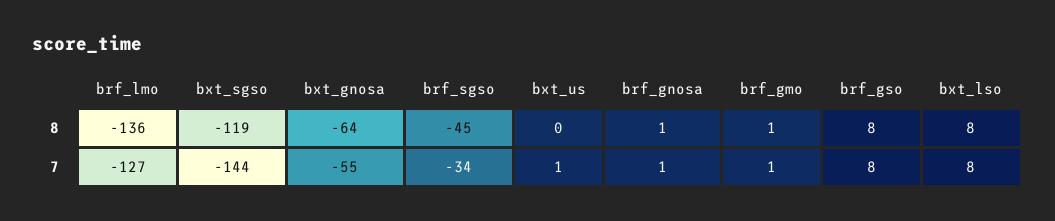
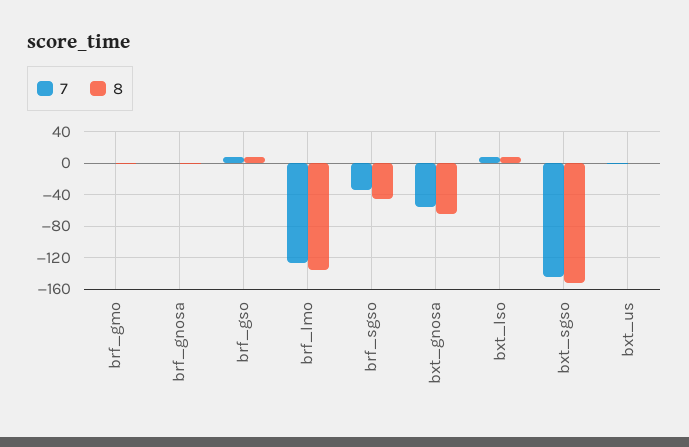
  {
    "8": {
      "brf_lmo": -136,
-     "bxt_sgso": -119,
+     "bxt_sgso": -150,
      "bxt_gnosa": -64,
      "brf_sgso": -45,
      "bxt_us": 0,
      "brf_gnosa": 1,
      "brf_gmo": 1,
      "brf_gso": 8,
      "bxt_lso": 8
    },
    "7": {
      "brf_lmo": -127,
      "bxt_sgso": -144,
      "bxt_gnosa": -55,
      "brf_sgso": -34,
      "bxt_us": 1,
      "brf_gnosa": 1,
      "brf_gmo": 1,
      "brf_gso": 8,
      "bxt_lso": 8
    }
  }

